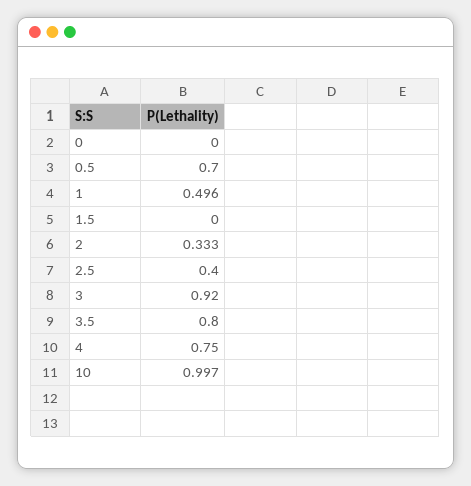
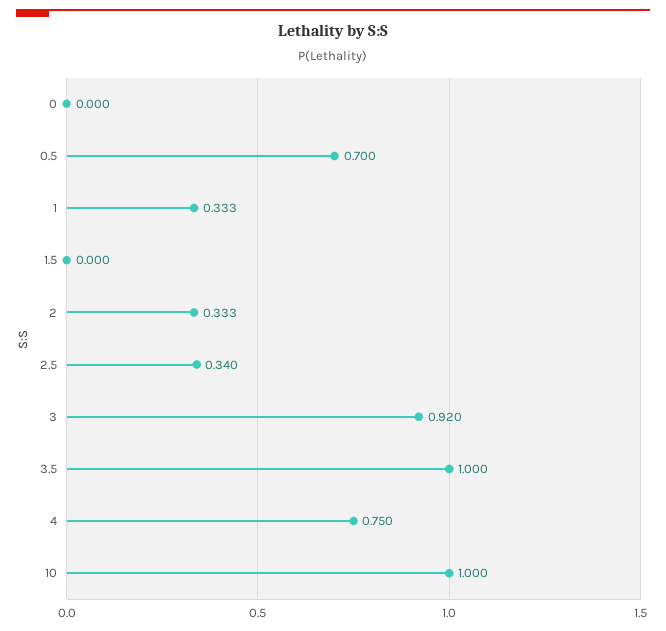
  {
    "0": 0,
    "0.5": 0.7,
-   "1": 0.496,
+   "1": 0.333,
    "1.5": 0,
    "2": 0.333,
-   "2.5": 0.4,
+   "2.5": 0.34,
    "3": 0.92,
-   "3.5": 0.8,
+   "3.5": 1,
    "4": 0.75,
-   "10": 0.997
+   "10": 1
  }

